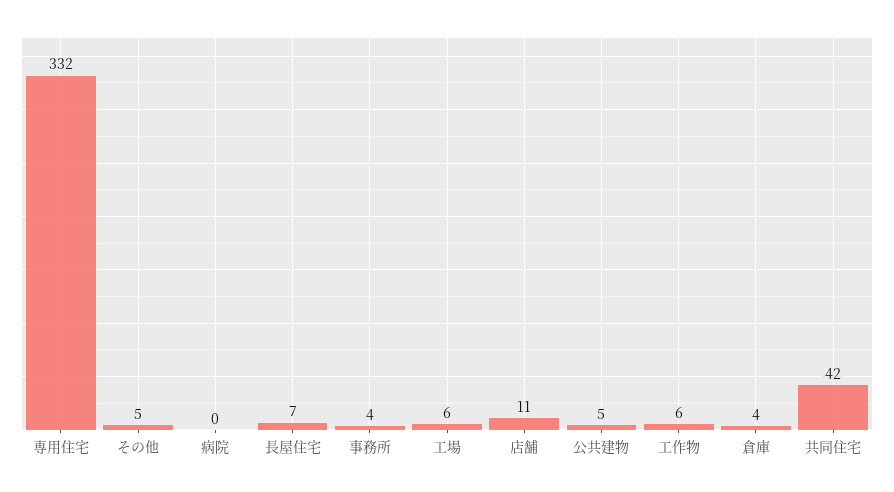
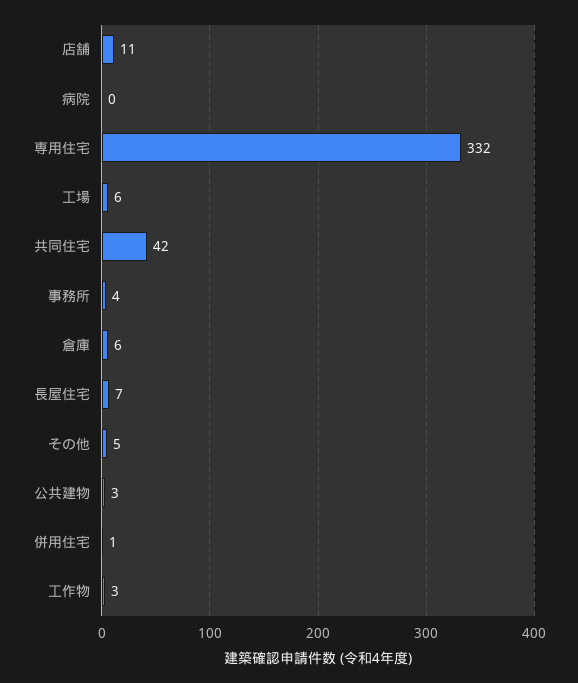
  {
    "専用住宅": 332,
    "その他": 5,
    "病院": 0,
    "長屋住宅": 7,
    "事務所": 4,
    "工場": 6,
    "店舗": 11,
-   "公共建物": 5,
+   "公共建物": 3,
-   "工作物": 6,
+   "工作物": 3,
-   "倉庫": 4,
+   "倉庫": 6,
-   "共同住宅": 42
+   "共同住宅": 42,
+   "併用住宅": 1
  }

